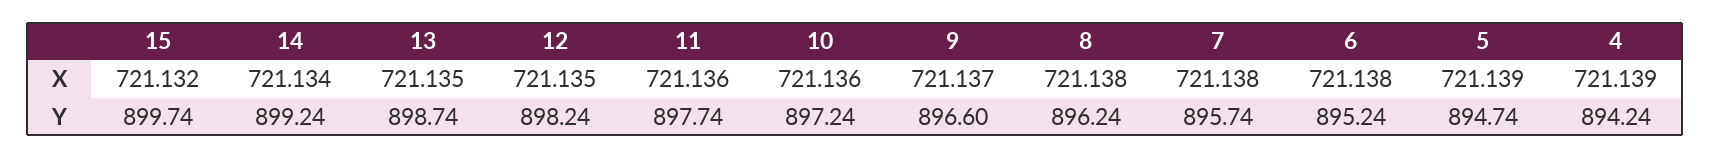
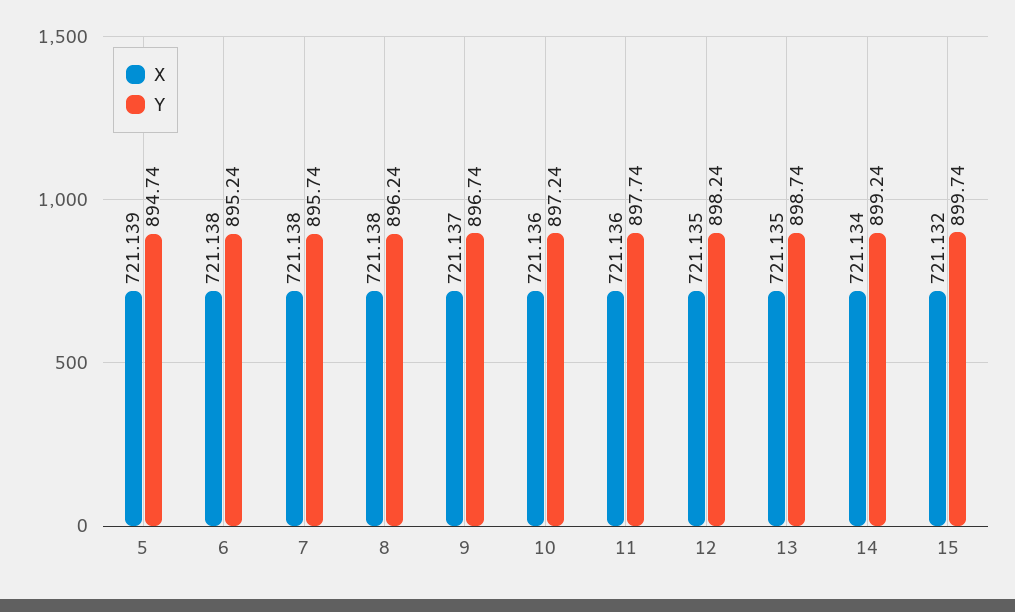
  {
    "X": {
      "15": 721.132,
      "14": 721.134,
      "13": 721.135,
      "12": 721.135,
      "11": 721.136,
      "10": 721.136,
      "9": 721.137,
      "8": 721.138,
      "7": 721.138,
      "6": 721.138,
-     "5": 721.139,
+     "5": 721.139
-     "4": 721.139
    },
    "Y": {
      "15": 899.74,
      "14": 899.24,
      "13": 898.74,
      "12": 898.24,
      "11": 897.74,
      "10": 897.24,
-     "9": 896.6,
+     "9": 896.74,
      "8": 896.24,
      "7": 895.74,
      "6": 895.24,
-     "5": 894.74,
+     "5": 894.74
-     "4": 894.24
    }
  }

